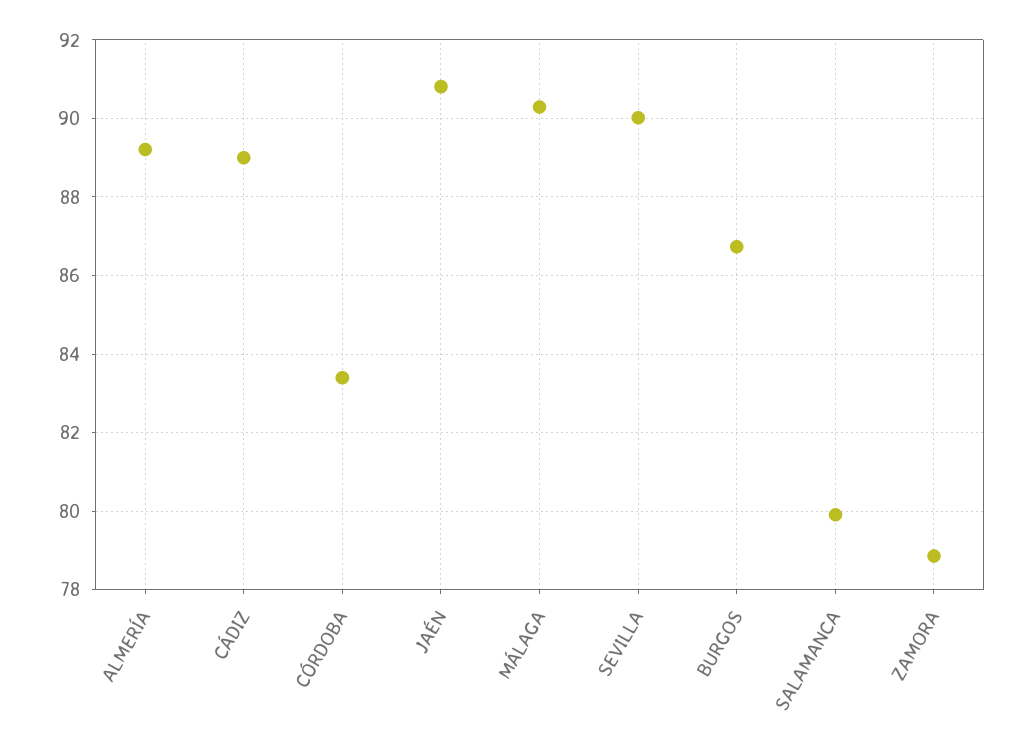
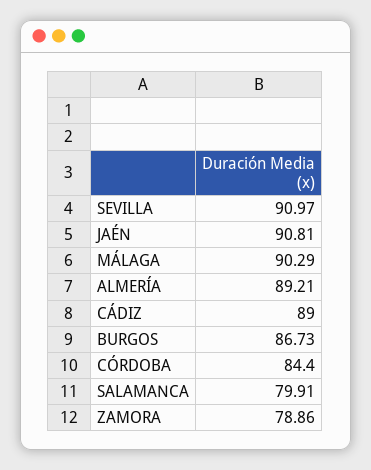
  {
    "ALMERÍA": 89.21,
    "CÁDIZ": 89,
-   "CÓRDOBA": 83.4,
+   "CÓRDOBA": 84.4,
    "JAÉN": 90.81,
    "MÁLAGA": 90.29,
-   "SEVILLA": 90,
+   "SEVILLA": 90.97,
    "BURGOS": 86.73,
    "SALAMANCA": 79.91,
    "ZAMORA": 78.86
  }

